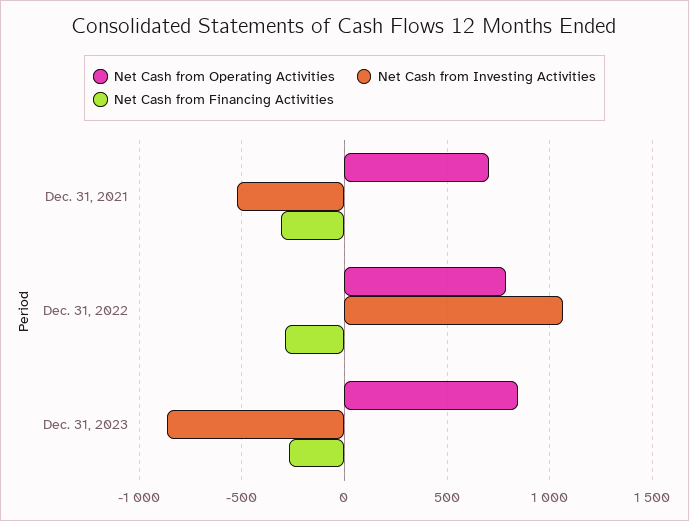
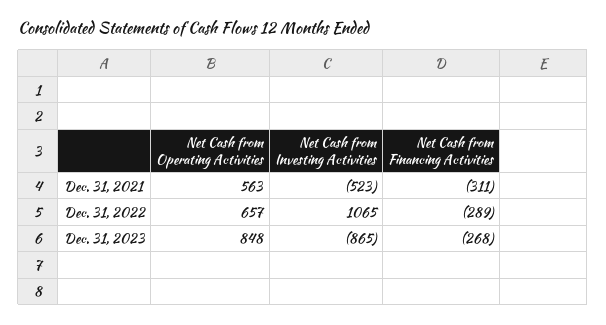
  {
    "Net Cash from Operating Activities": {
-     "Dec. 31, 2021": 700,
+     "Dec. 31, 2021": 563,
-     "Dec. 31, 2022": 800,
+     "Dec. 31, 2022": 657,
      "Dec. 31, 2023": 848
    },
    "Net Cash from Investing Activities": {
      "Dec. 31, 2021": -523,
      "Dec. 31, 2022": 1065,
      "Dec. 31, 2023": -865
    },
    "Net Cash from Financing Activities": {
      "Dec. 31, 2021": -311,
      "Dec. 31, 2022": -289,
      "Dec. 31, 2023": -268
    }
  }

